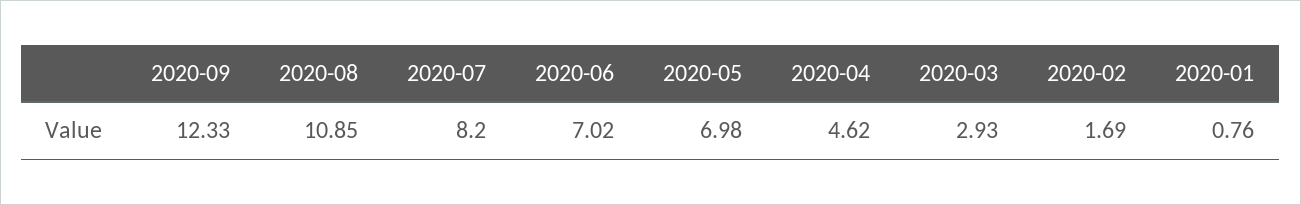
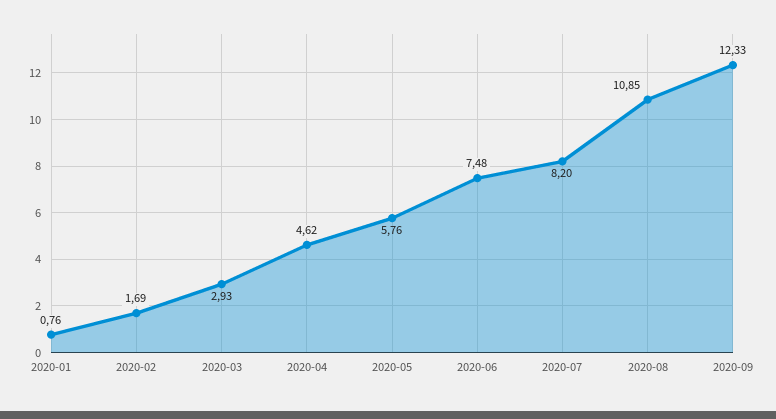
  {
    "2020-09": 12.33,
    "2020-08": 10.85,
    "2020-07": 8.2,
-   "2020-06": 7.02,
+   "2020-06": 7.48,
-   "2020-05": 6.98,
+   "2020-05": 5.76,
    "2020-04": 4.62,
    "2020-03": 2.93,
    "2020-02": 1.69,
    "2020-01": 0.76
  }

